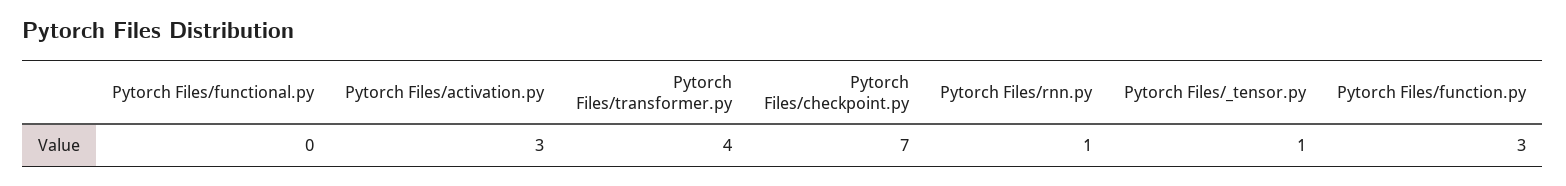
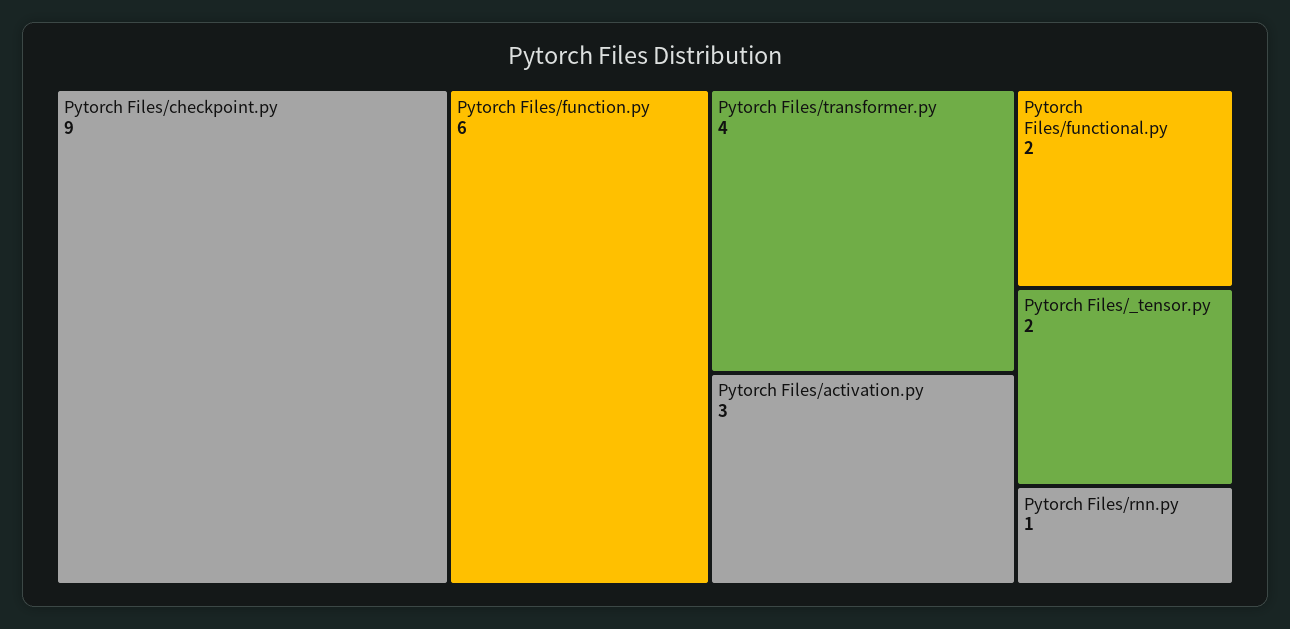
  {
-   "Pytorch Files/functional.py": 0,
+   "Pytorch Files/functional.py": 2,
    "Pytorch Files/activation.py": 3,
    "Pytorch Files/transformer.py": 4,
-   "Pytorch Files/checkpoint.py": 7,
+   "Pytorch Files/checkpoint.py": 9,
    "Pytorch Files/rnn.py": 1,
-   "Pytorch Files/_tensor.py": 1,
+   "Pytorch Files/_tensor.py": 2,
-   "Pytorch Files/function.py": 3
+   "Pytorch Files/function.py": 6
  }

